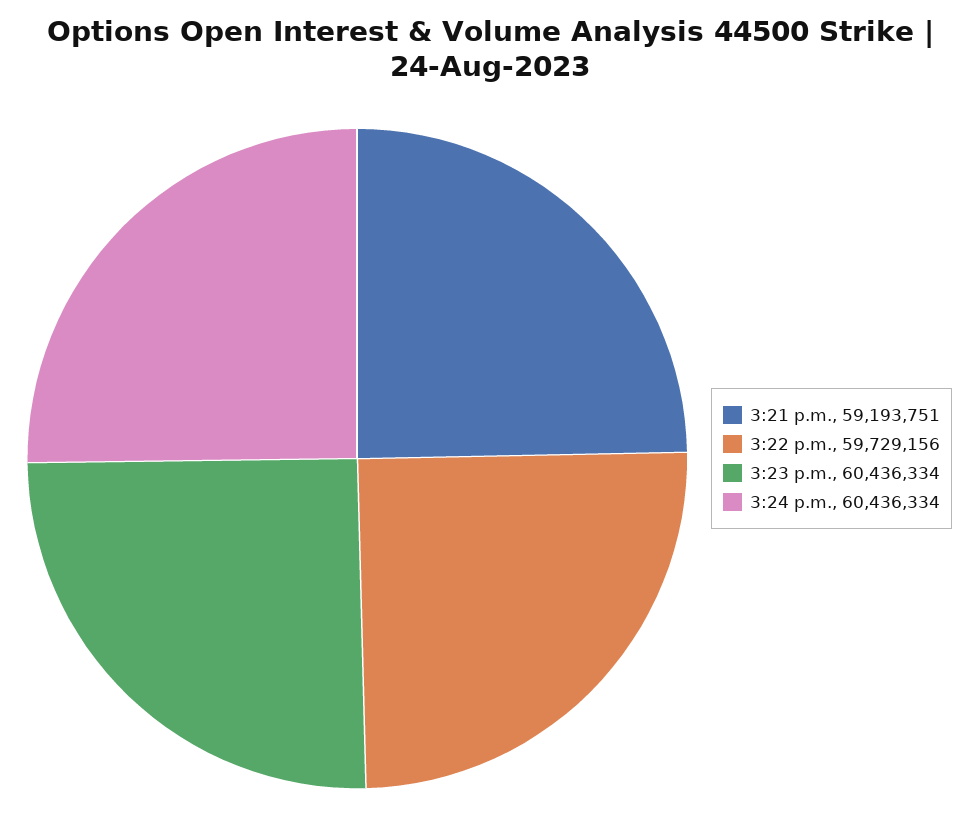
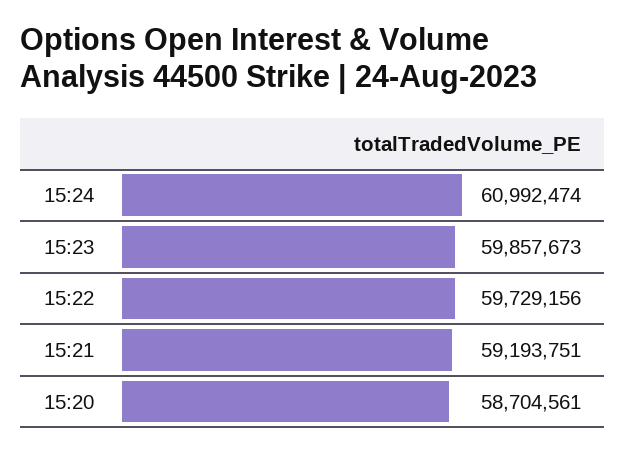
  {
    "3:21 p.m.": 59193751,
    "3:22 p.m.": 59729156,
-   "3:23 p.m.": 60436334,
+   "3:23 p.m.": 59857673,
-   "3:24 p.m.": 60436334
+   "3:24 p.m.": 60992474,
+   "15:20": 58704561
  }

